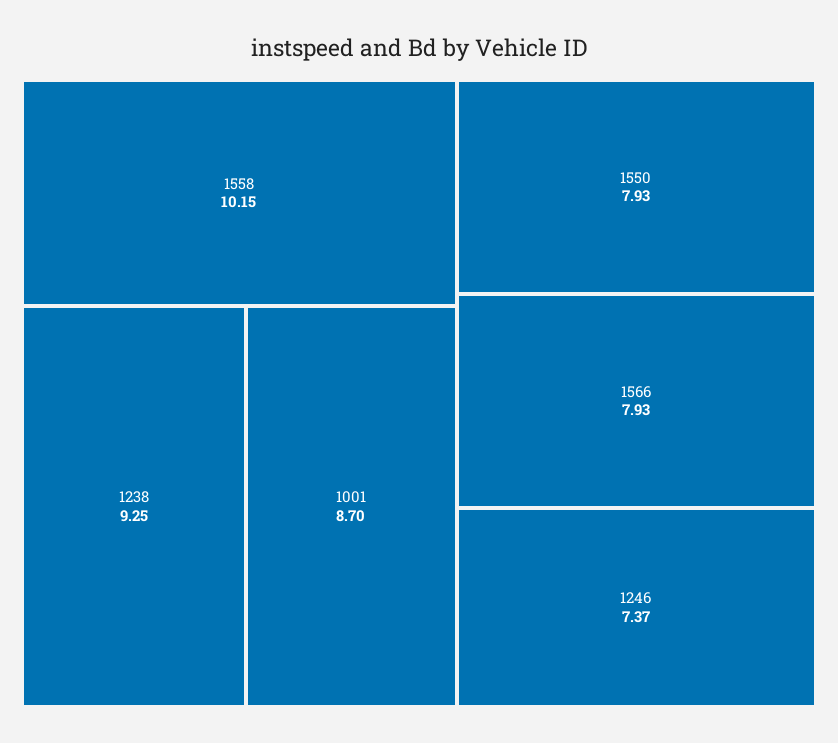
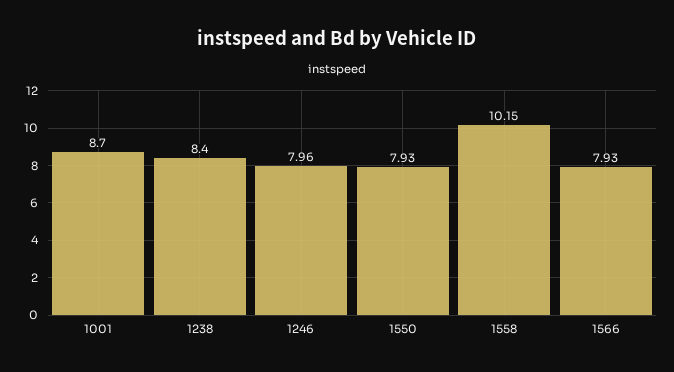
  {
    "1558": 10.15,
-   "1238": 9.25,
+   "1238": 8.4,
    "1001": 8.7,
    "1550": 7.93,
    "1566": 7.93,
-   "1246": 7.37
+   "1246": 7.96
  }

